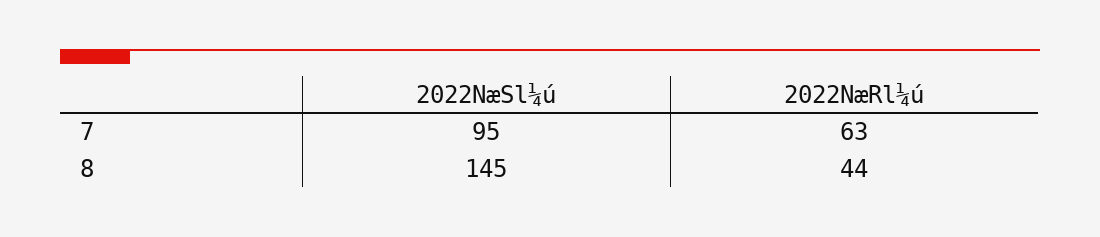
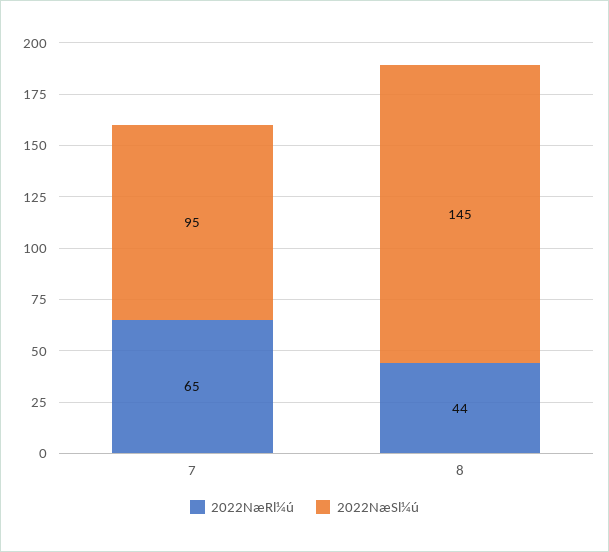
  {
    "2022NæSl¼ú": {
      "7": 95,
      "8": 145
    },
    "2022NæRl¼ú": {
-     "7": 63,
+     "7": 65,
      "8": 44
    }
  }

